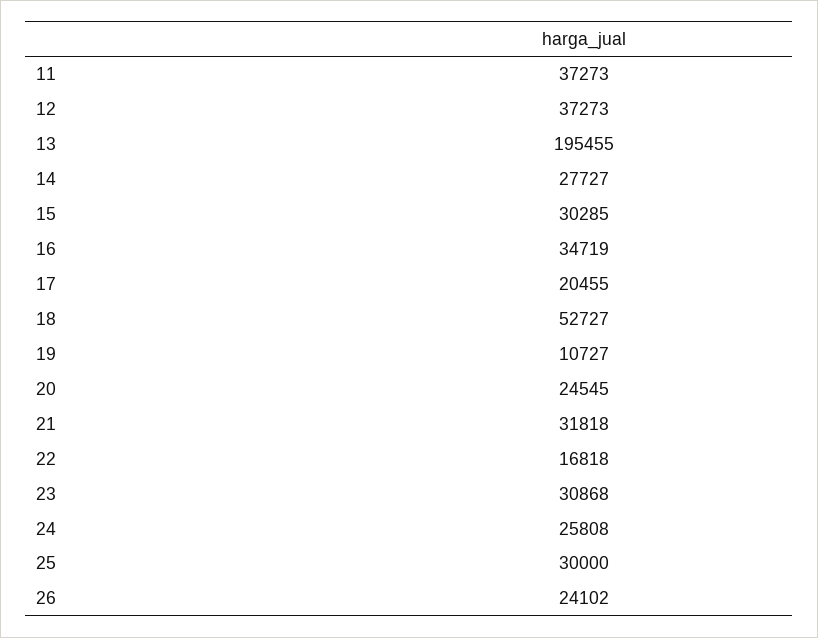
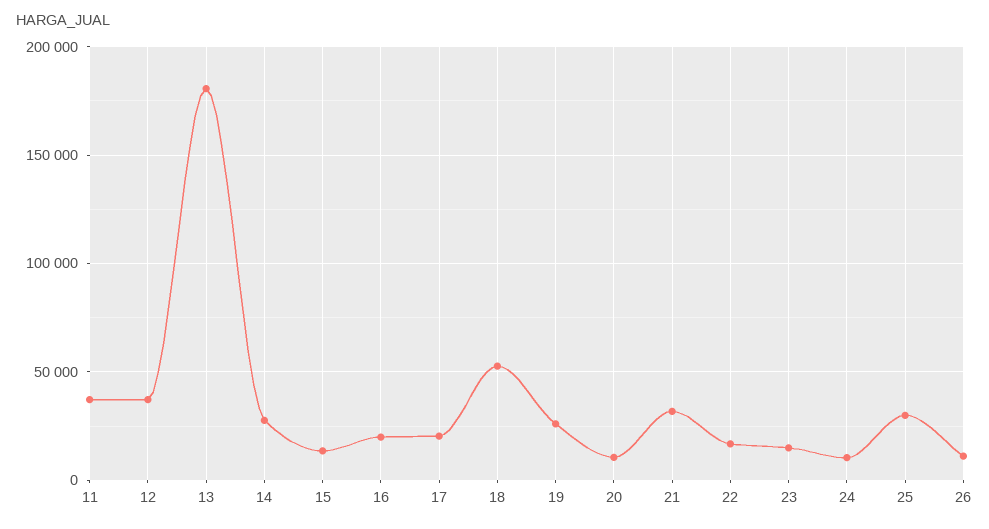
  {
    "11": 37273,
    "12": 37273,
-   "13": 195455,
+   "13": 180000,
    "14": 27727,
-   "15": 30285,
+   "15": 15000,
-   "16": 34719,
+   "16": 20000,
    "17": 20455,
    "18": 52727,
-   "19": 10727,
+   "19": 25000,
-   "20": 24545,
+   "20": 10000,
    "21": 31818,
    "22": 16818,
-   "23": 30868,
+   "23": 15000,
-   "24": 25808,
+   "24": 10000,
    "25": 30000,
-   "26": 24102
+   "26": 10000
  }

